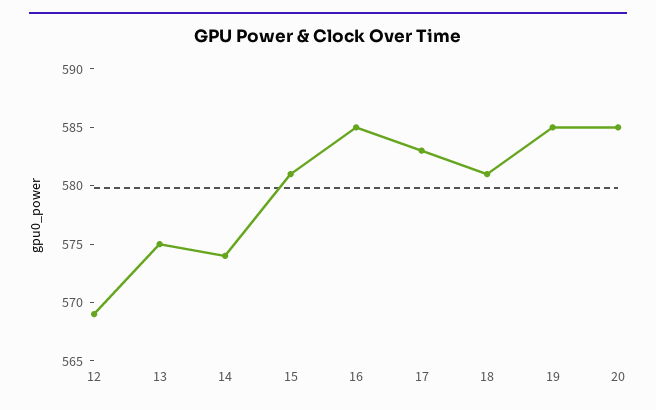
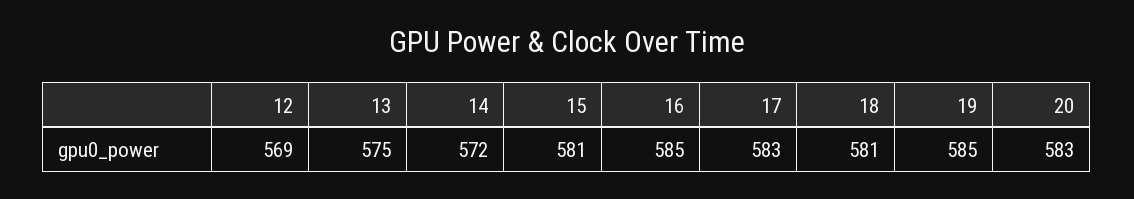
  {
    "12": 569,
    "13": 575,
-   "14": 574,
+   "14": 572,
    "15": 581,
    "16": 585,
    "17": 583,
    "18": 581,
    "19": 585,
-   "20": 585
+   "20": 583
  }

